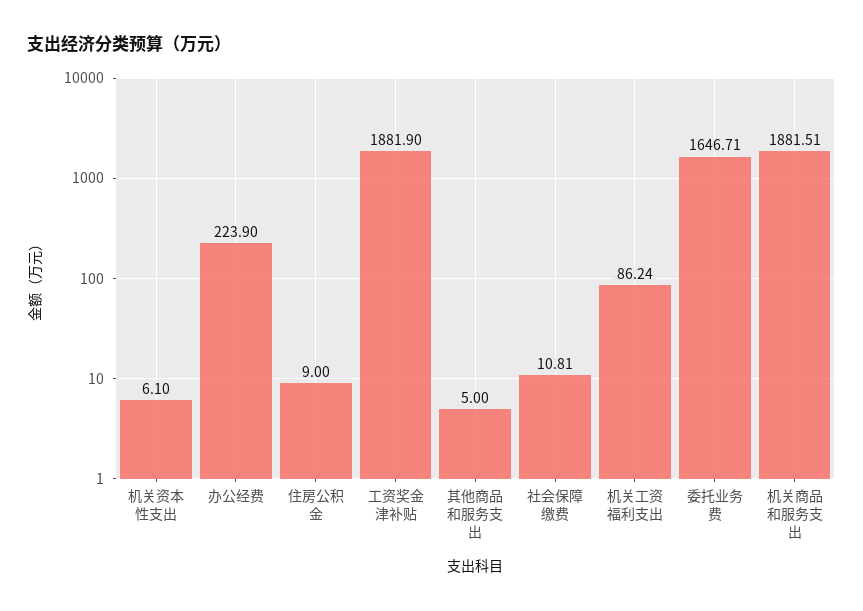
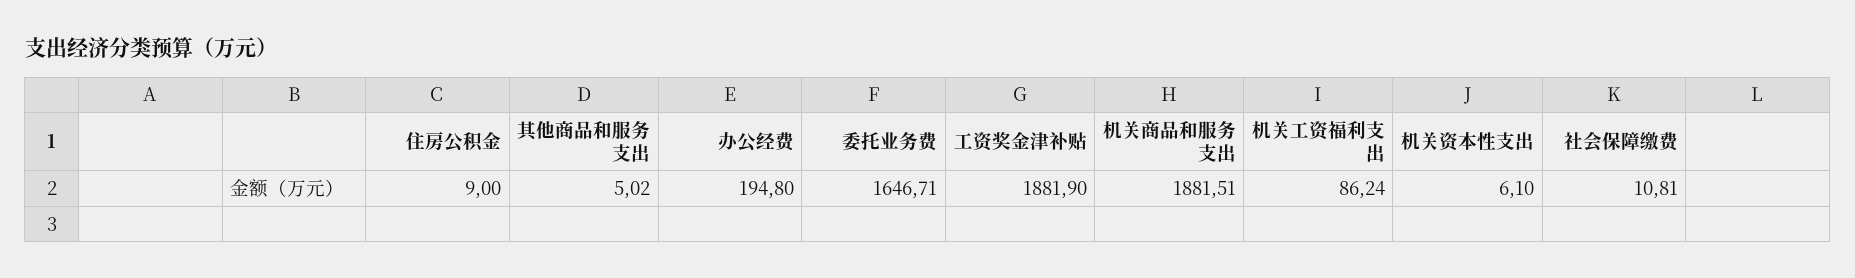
  {
    "机关资本性支出": 6.1,
-   "办公经费": 223.9,
+   "办公经费": 194.8,
    "住房公积金": 9,
    "工资奖金津补贴": 1881.9,
-   "其他商品和服务支出": 5,
+   "其他商品和服务支出": 5.02,
    "社会保障缴费": 10.81,
    "机关工资福利支出": 86.24,
    "委托业务费": 1646.71,
    "机关商品和服务支出": 1881.51
  }

